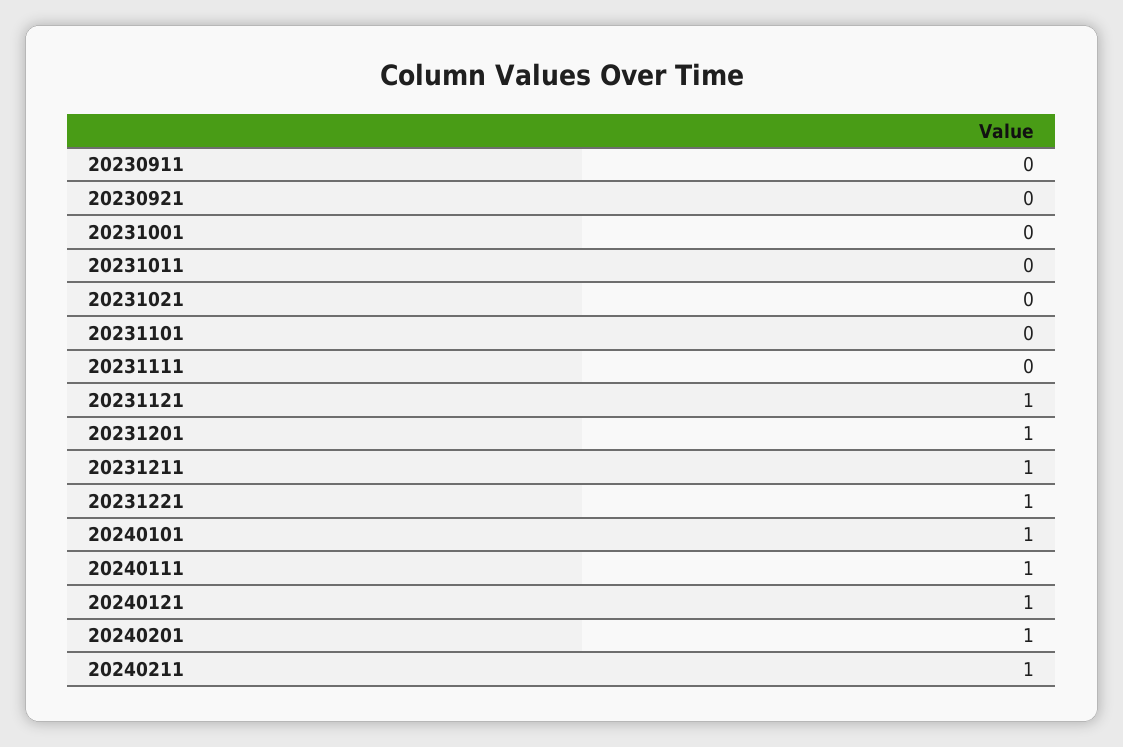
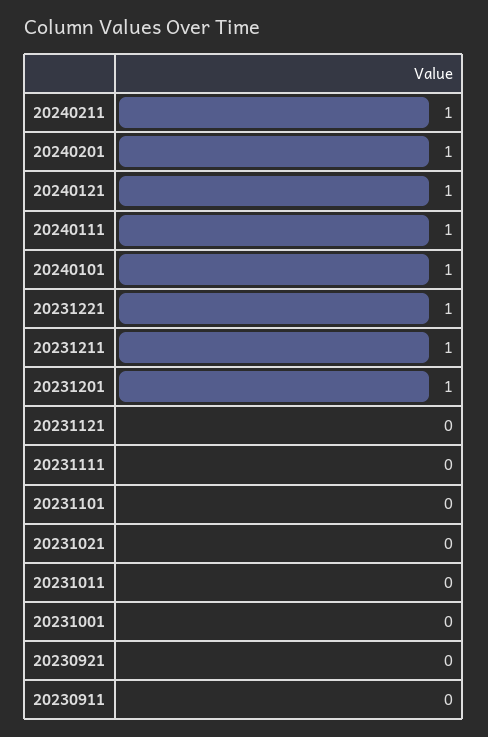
  {
    "20230911": 0,
    "20230921": 0,
    "20231001": 0,
    "20231011": 0,
    "20231021": 0,
    "20231101": 0,
    "20231111": 0,
-   "20231121": 1,
+   "20231121": 0,
    "20231201": 1,
    "20231211": 1,
    "20231221": 1,
    "20240101": 1,
    "20240111": 1,
    "20240121": 1,
    "20240201": 1,
    "20240211": 1
  }

